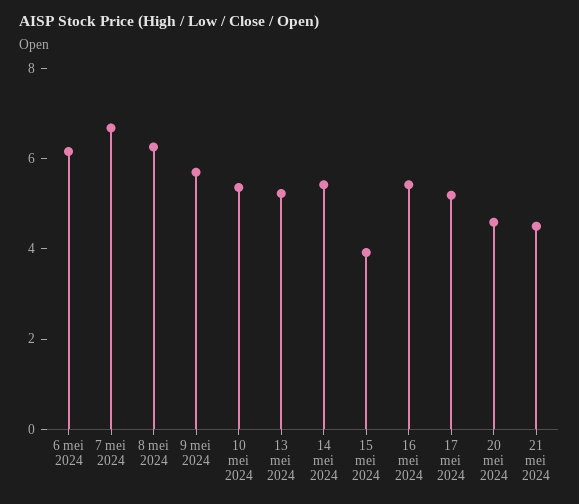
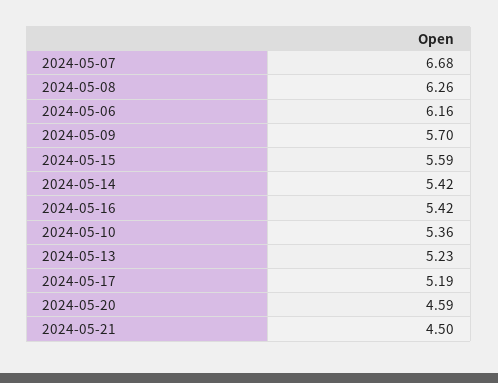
  {
    "6 mei 2024": 6.16,
    "7 mei 2024": 6.68,
    "8 mei 2024": 6.26,
    "9 mei 2024": 5.7,
    "10 mei 2024": 5.36,
    "13 mei 2024": 5.23,
    "14 mei 2024": 5.42,
-   "15 mei 2024": 4,
+   "15 mei 2024": 5.59,
    "16 mei 2024": 5.42,
    "17 mei 2024": 5.19,
    "20 mei 2024": 4.59,
    "21 mei 2024": 4.5
  }

